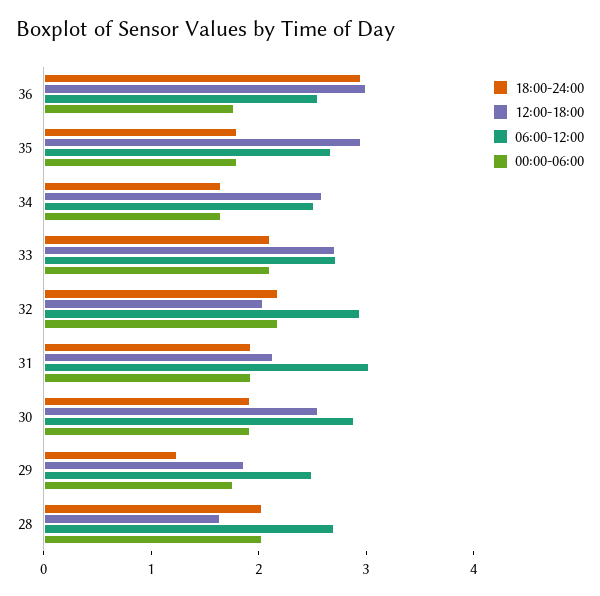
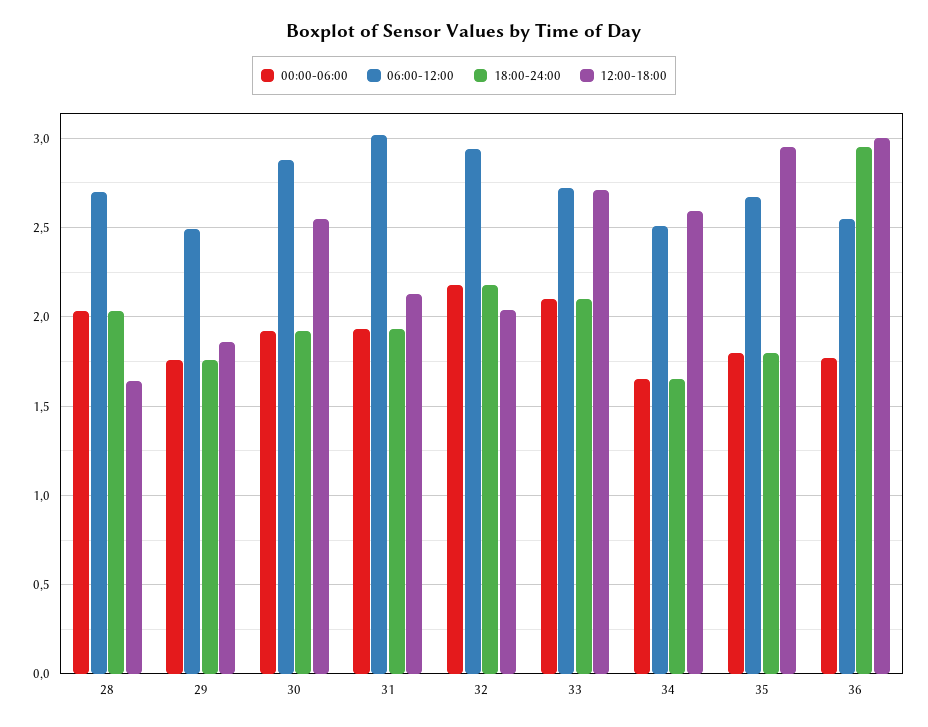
  {
    "18:00-24:00": {
      "36": 2.95,
      "35": 1.8,
      "34": 1.65,
      "33": 2.1,
      "32": 2.2,
      "31": 1.95,
      "30": 1.9,
-     "29": 1.2,
+     "29": 1.75,
      "28": 2.05
    },
    "12:00-18:00": {
      "36": 3,
      "35": 2.95,
      "34": 2.6,
      "33": 2.7,
      "32": 2.05,
      "31": 2.15,
      "30": 2.55,
      "29": 1.85,
      "28": 1.65
    },
    "06:00-12:00": {
      "36": 2.55,
      "35": 2.65,
      "34": 2.5,
      "33": 2.7,
      "32": 2.95,
      "31": 3,
      "30": 2.9,
      "29": 2.5,
      "28": 2.7
    },
    "00:00-06:00": {
      "36": 1.75,
      "35": 1.8,
      "34": 1.65,
      "33": 2.1,
      "32": 2.2,
      "31": 1.95,
      "30": 1.9,
      "29": 1.75,
      "28": 2.05
    }
  }

